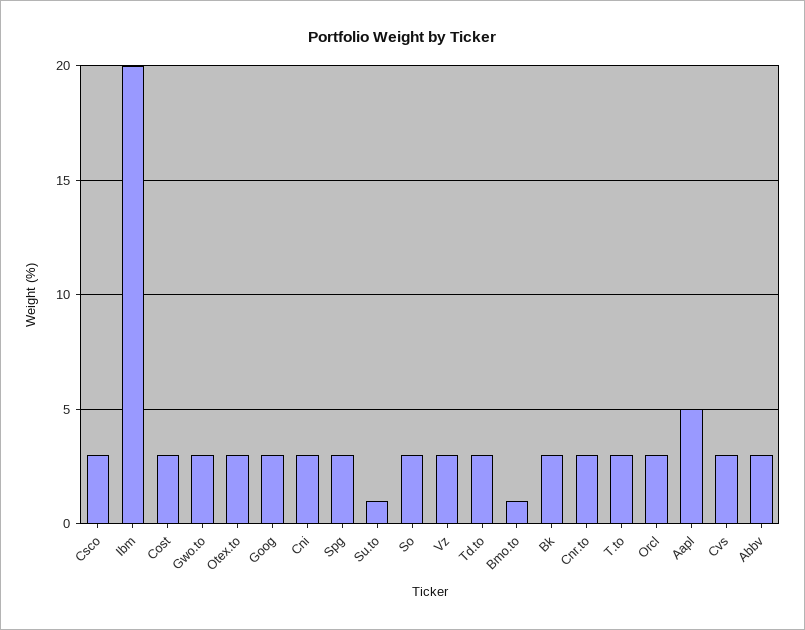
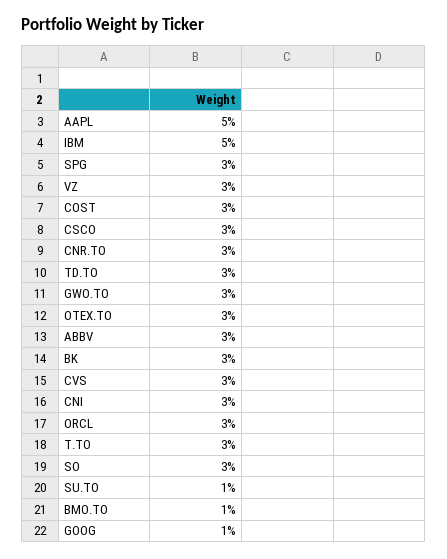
  {
    "Csco": 3,
-   "Ibm": 20,
+   "Ibm": 5,
    "Cost": 3,
    "Gwo.to": 3,
    "Otex.to": 3,
-   "Goog": 3,
+   "Goog": 1,
    "Cni": 3,
    "Spg": 3,
    "Su.to": 1,
    "So": 3,
    "Vz": 3,
    "Td.to": 3,
    "Bmo.to": 1,
    "Bk": 3,
    "Cnr.to": 3,
    "T.to": 3,
    "Orcl": 3,
    "Aapl": 5,
    "Cvs": 3,
    "Abbv": 3
  }

